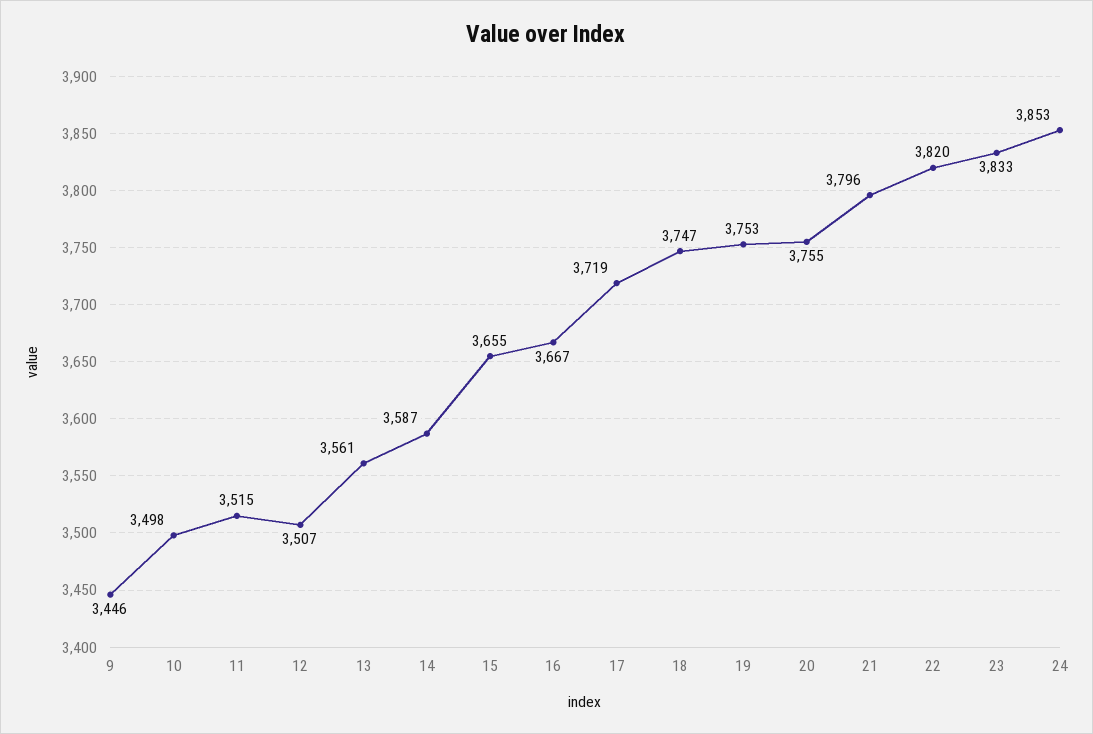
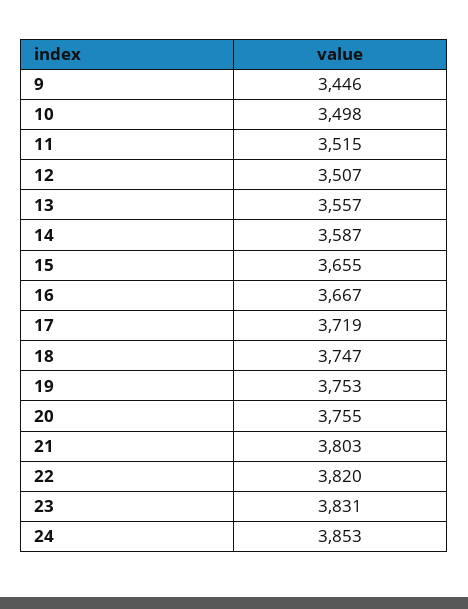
  {
    "9": 3446,
    "10": 3498,
    "11": 3515,
    "12": 3507,
-   "13": 3561,
+   "13": 3557,
    "14": 3587,
    "15": 3655,
    "16": 3667,
    "17": 3719,
    "18": 3747,
    "19": 3753,
    "20": 3755,
-   "21": 3796,
+   "21": 3803,
    "22": 3820,
-   "23": 3833,
+   "23": 3831,
    "24": 3853
  }

